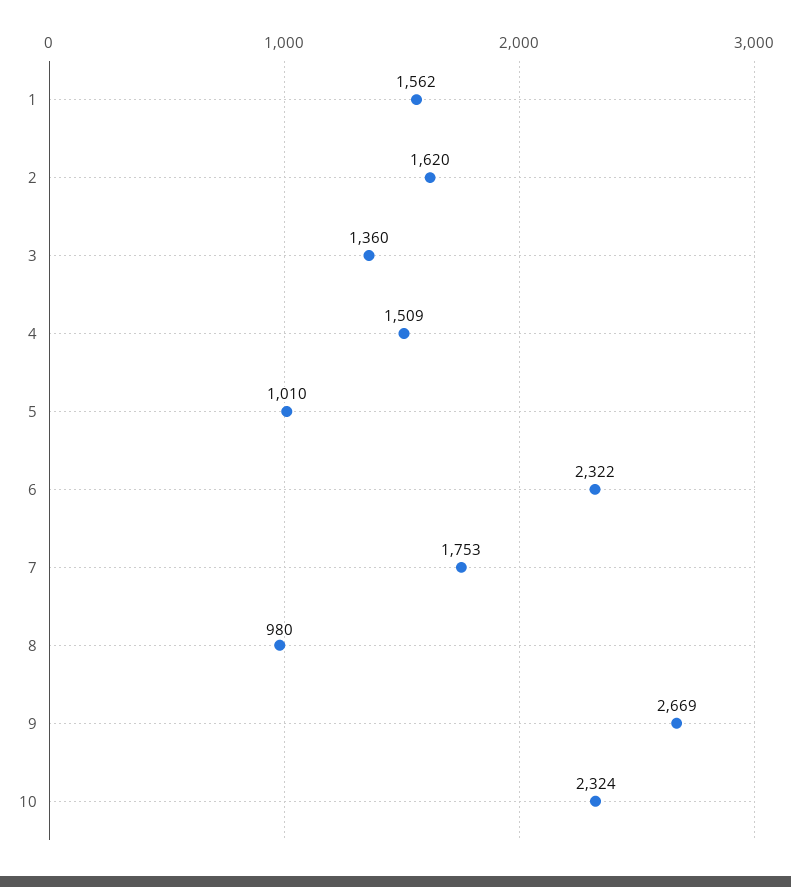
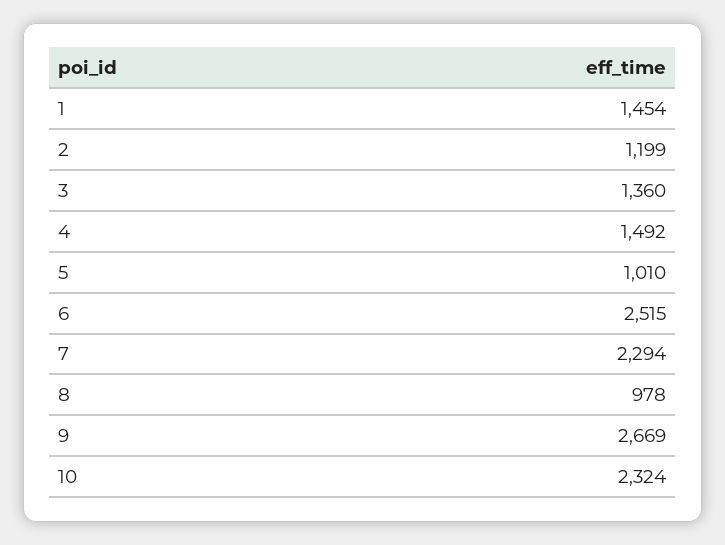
  {
-   "1": 1562,
+   "1": 1454,
-   "2": 1620,
+   "2": 1199,
    "3": 1360,
-   "4": 1509,
+   "4": 1492,
    "5": 1010,
-   "6": 2322,
+   "6": 2515,
-   "7": 1753,
+   "7": 2294,
-   "8": 980,
+   "8": 978,
    "9": 2669,
    "10": 2324
  }

